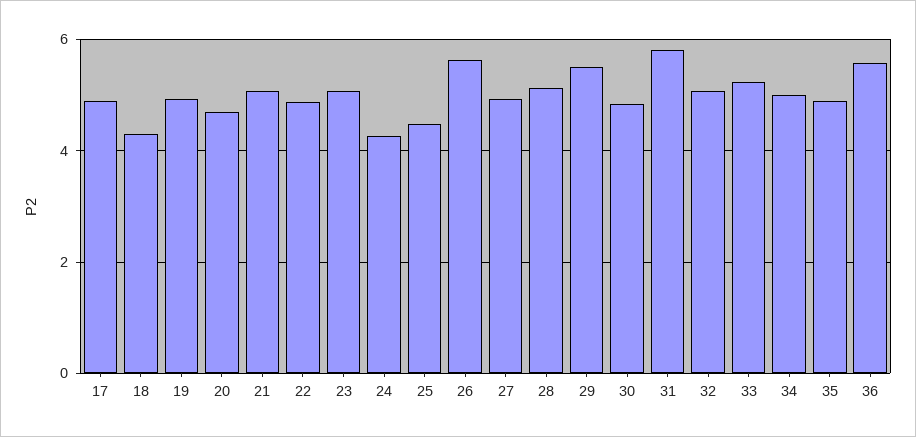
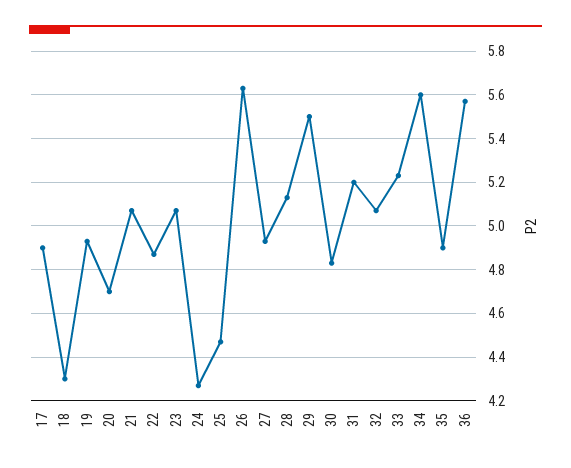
  {
    "17": 4.9,
    "18": 4.3,
    "19": 4.95,
    "20": 4.7,
    "21": 5.05,
    "22": 4.85,
    "23": 5.05,
    "24": 4.25,
    "25": 4.45,
    "26": 5.65,
    "27": 4.95,
    "28": 5.15,
    "29": 5.5,
    "30": 4.85,
-   "31": 5.8,
+   "31": 5.2,
    "32": 5.05,
    "33": 5.25,
-   "34": 5,
+   "34": 5.6,
    "35": 4.9,
    "36": 5.55
  }

